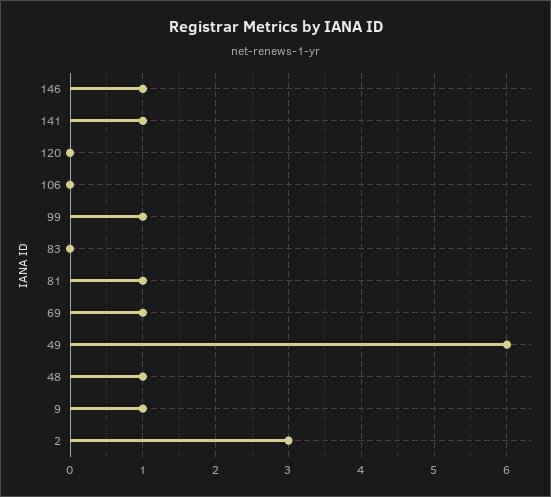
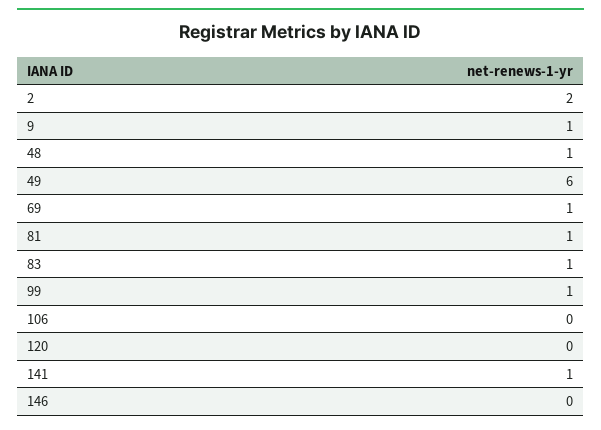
  {
-   "146": 1,
+   "146": 0,
    "141": 1,
    "120": 0,
    "106": 0,
    "99": 1,
-   "83": 0,
+   "83": 1,
    "81": 1,
    "69": 1,
    "49": 6,
    "48": 1,
    "9": 1,
-   "2": 3
+   "2": 2
  }

